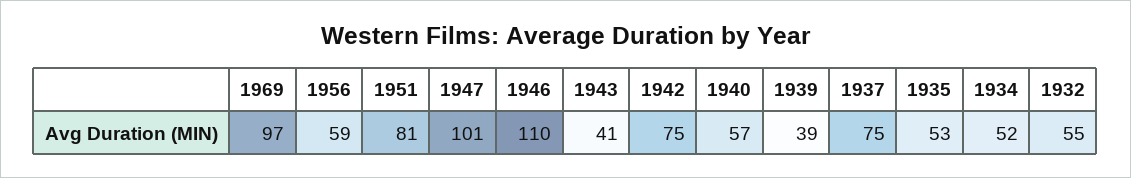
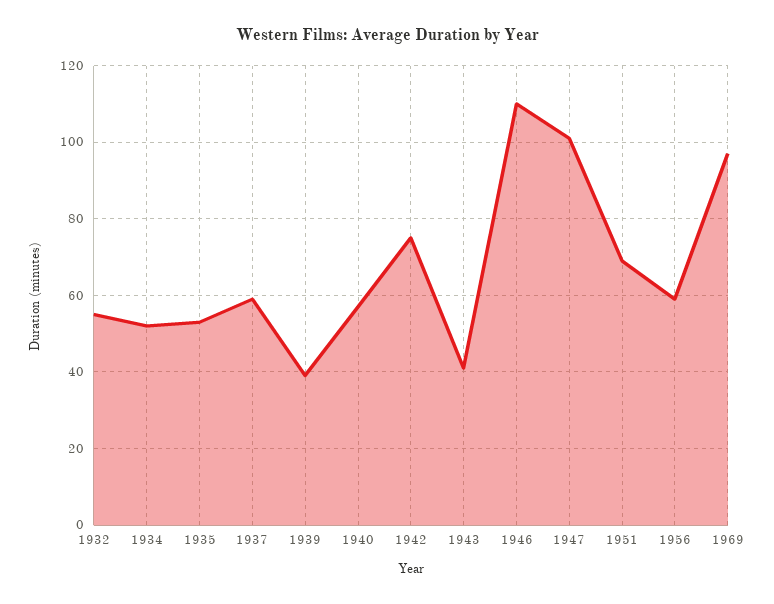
  {
    "1969": 97,
    "1956": 59,
-   "1951": 81,
+   "1951": 70,
    "1947": 101,
    "1946": 110,
    "1943": 41,
    "1942": 75,
    "1940": 57,
    "1939": 39,
-   "1937": 75,
+   "1937": 60,
    "1935": 53,
    "1934": 52,
    "1932": 55
  }

